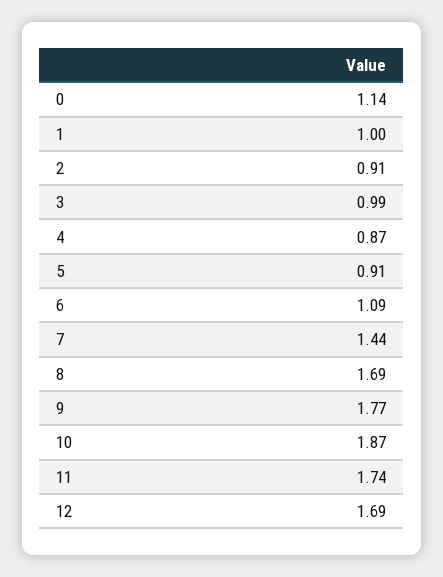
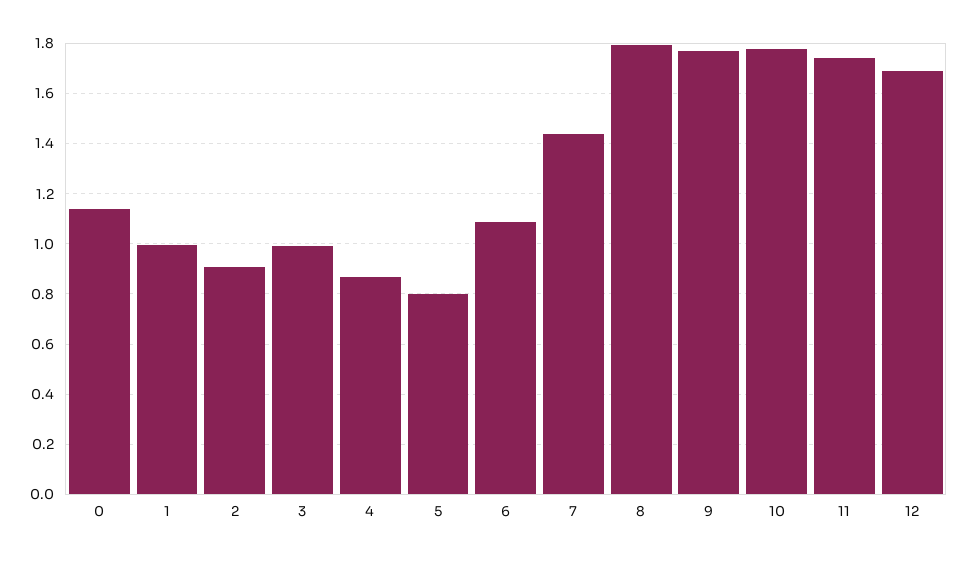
  {
    "0": 1.14,
    "1": 1,
    "2": 0.91,
    "3": 0.99,
    "4": 0.87,
-   "5": 0.91,
+   "5": 0.8,
    "6": 1.09,
    "7": 1.44,
-   "8": 1.69,
+   "8": 1.8,
    "9": 1.77,
-   "10": 1.87,
+   "10": 1.775,
    "11": 1.74,
    "12": 1.69
  }

